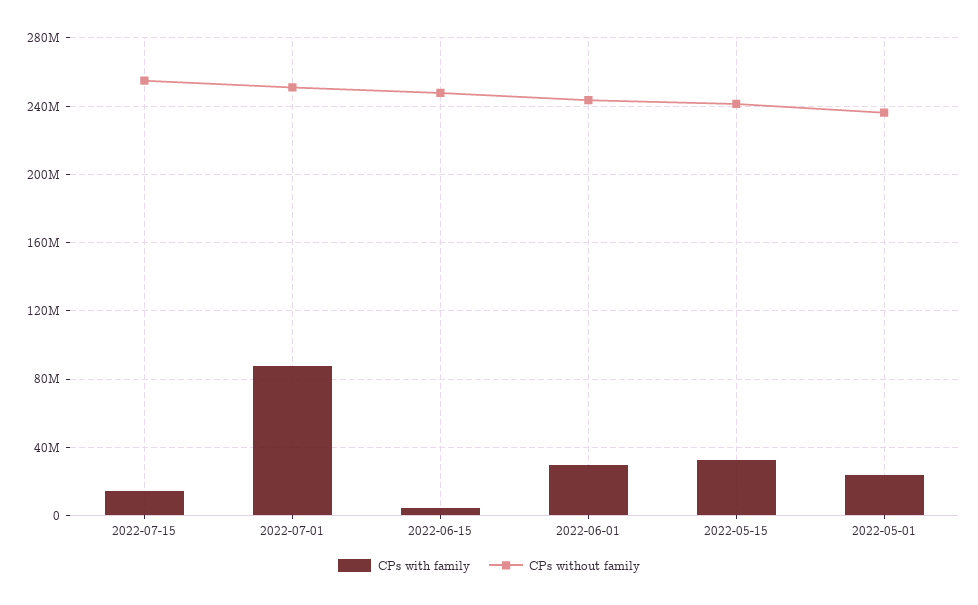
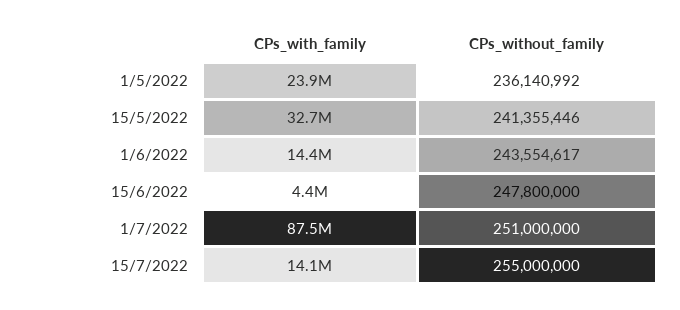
  {
    "CPs with family": {
      "2022-07-15": 14100000,
      "2022-07-01": 87500000,
      "2022-06-15": 4400000,
-     "2022-06-01": 30000000,
+     "2022-06-01": 14400000,
      "2022-05-15": 32700000,
      "2022-05-01": 23900000
    },
    "CPs without family": {
      "2022-07-15": 255000000,
      "2022-07-01": 251000000,
      "2022-06-15": 247800000,
      "2022-06-01": 243554617,
      "2022-05-15": 241355446,
      "2022-05-01": 236140992
    }
  }

